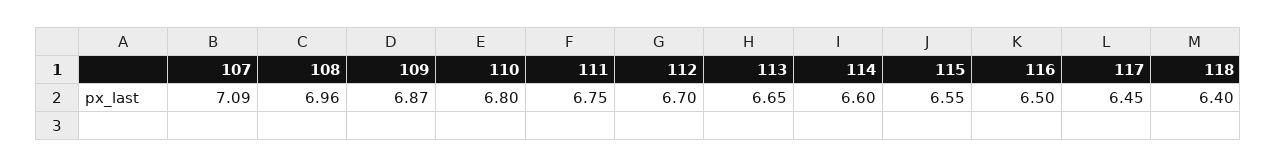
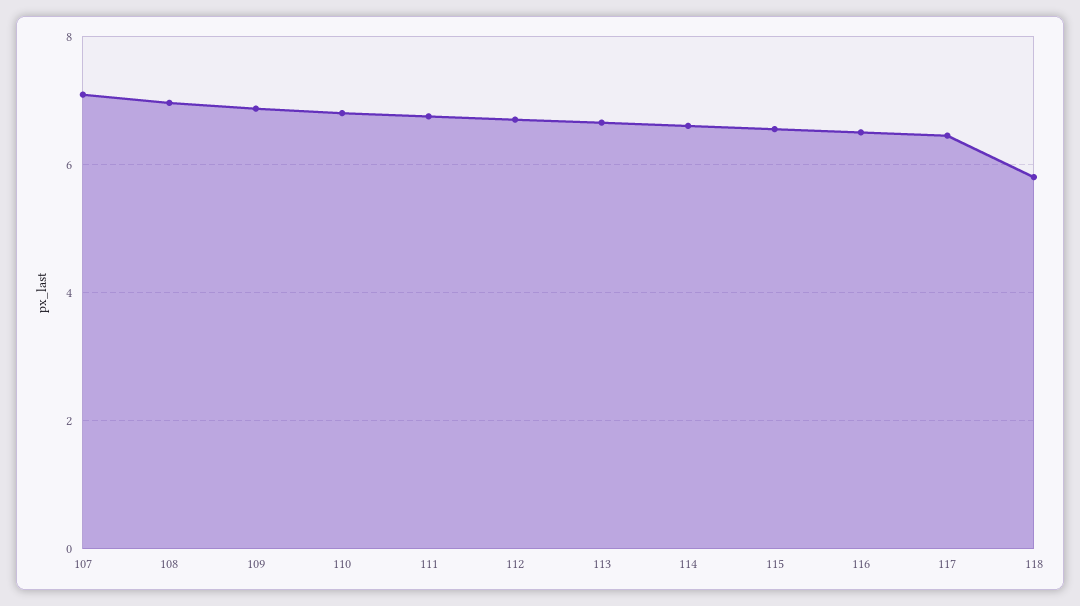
  {
    "107": 7.09,
    "108": 6.96,
    "109": 6.87,
    "110": 6.8,
    "111": 6.75,
    "112": 6.7,
    "113": 6.65,
    "114": 6.6,
    "115": 6.55,
    "116": 6.5,
    "117": 6.45,
-   "118": 6.4
+   "118": 5.8
  }

